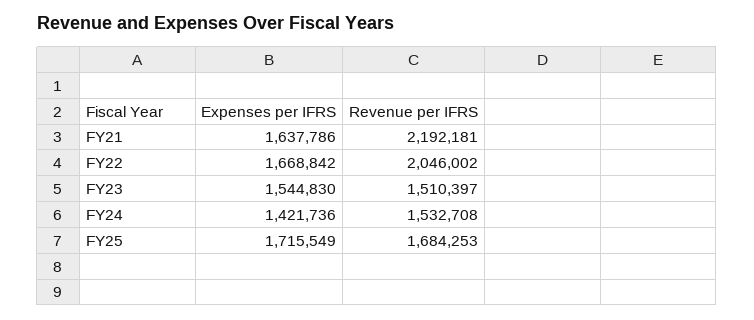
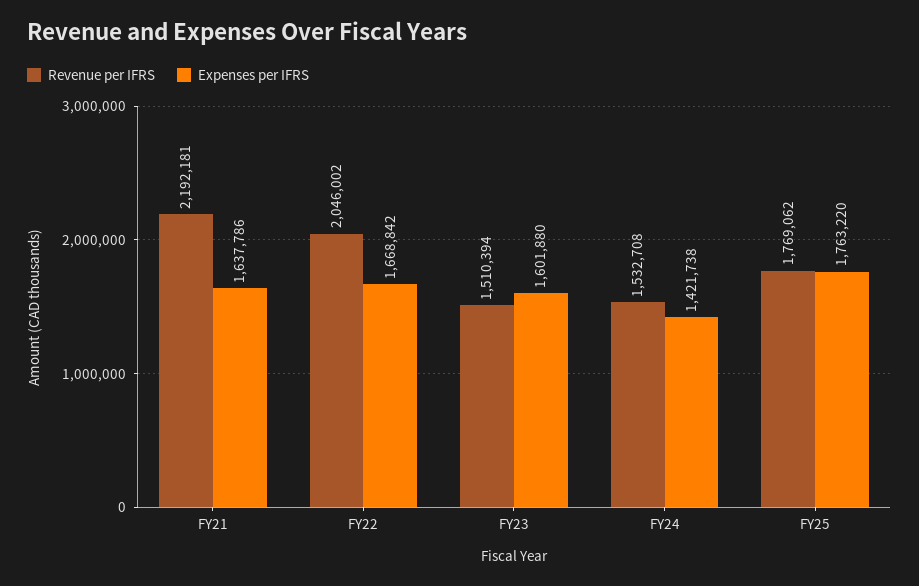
  {
    "Expenses per IFRS": {
      "FY21": 1637786,
      "FY22": 1668842,
-     "FY23": 1544830,
+     "FY23": 1601880,
-     "FY24": 1421736,
+     "FY24": 1421738,
-     "FY25": 1715549
+     "FY25": 1763220
    },
    "Revenue per IFRS": {
      "FY21": 2192181,
      "FY22": 2046002,
-     "FY23": 1510397,
+     "FY23": 1510394,
      "FY24": 1532708,
-     "FY25": 1684253
+     "FY25": 1769062
    }
  }

